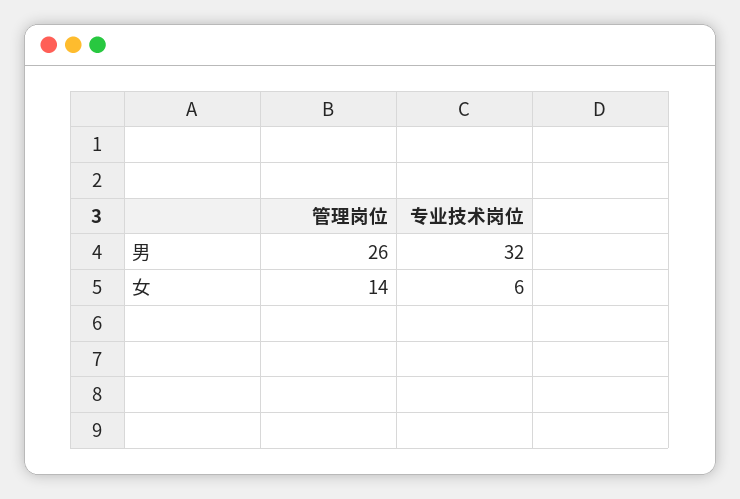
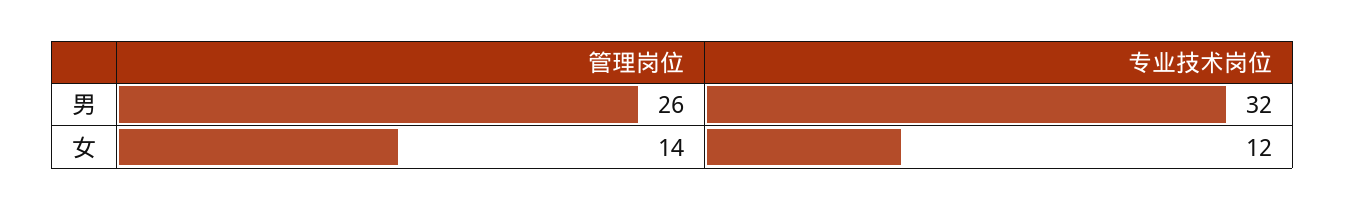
  {
    "管理岗位": {
      "男": 26,
      "女": 14
    },
    "专业技术岗位": {
      "男": 32,
-     "女": 6
+     "女": 12
    }
  }

